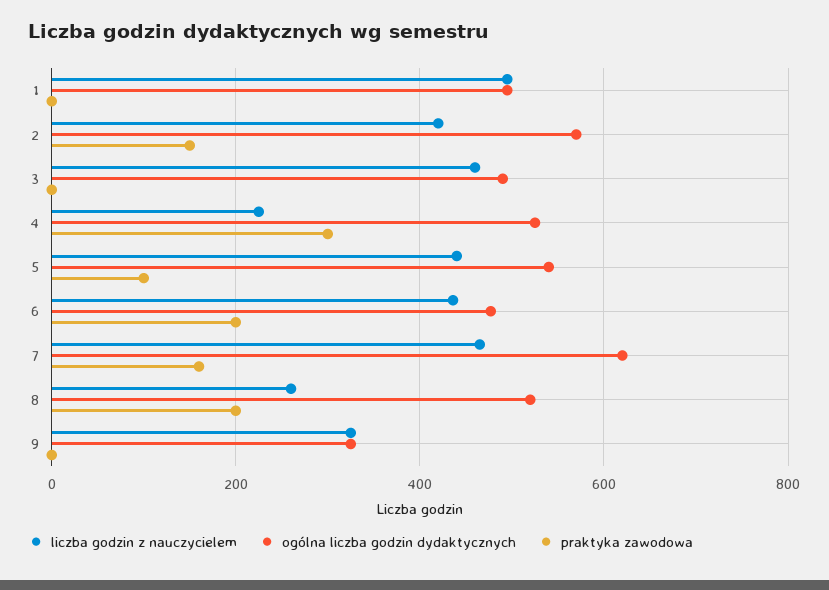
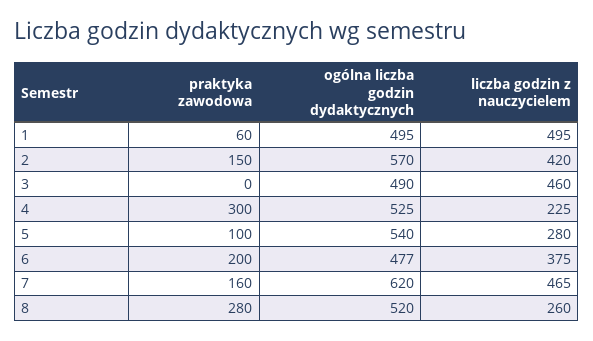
  {
    "liczba godzin z nauczycielem": {
      "1": 495,
      "2": 420,
      "3": 460,
      "4": 225,
-     "5": 440,
+     "5": 280,
-     "6": 440,
+     "6": 375,
      "7": 465,
-     "8": 260,
+     "8": 260
-     "9": 320
    },
    "ogólna liczba godzin dydaktycznych": {
      "1": 495,
      "2": 570,
      "3": 490,
      "4": 525,
      "5": 540,
      "6": 477,
      "7": 620,
-     "8": 520,
+     "8": 520
-     "9": 320
    },
    "praktyka zawodowa": {
-     "1": 0,
+     "1": 60,
      "2": 150,
      "3": 0,
      "4": 300,
      "5": 100,
      "6": 200,
      "7": 160,
-     "8": 200,
+     "8": 280
-     "9": 0
    }
  }

